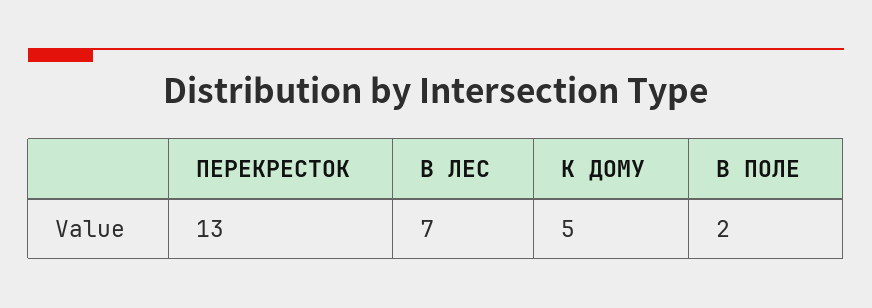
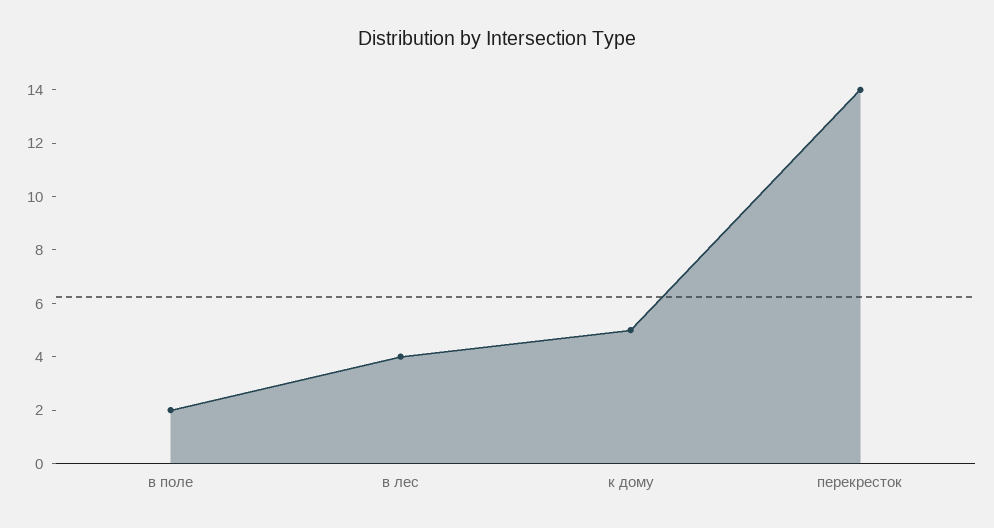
  {
-   "ПЕРЕКРЕСТОК": 13,
+   "ПЕРЕКРЕСТОК": 14,
-   "В ЛЕС": 7,
+   "В ЛЕС": 4,
    "К ДОМУ": 5,
    "В ПОЛЕ": 2
  }

